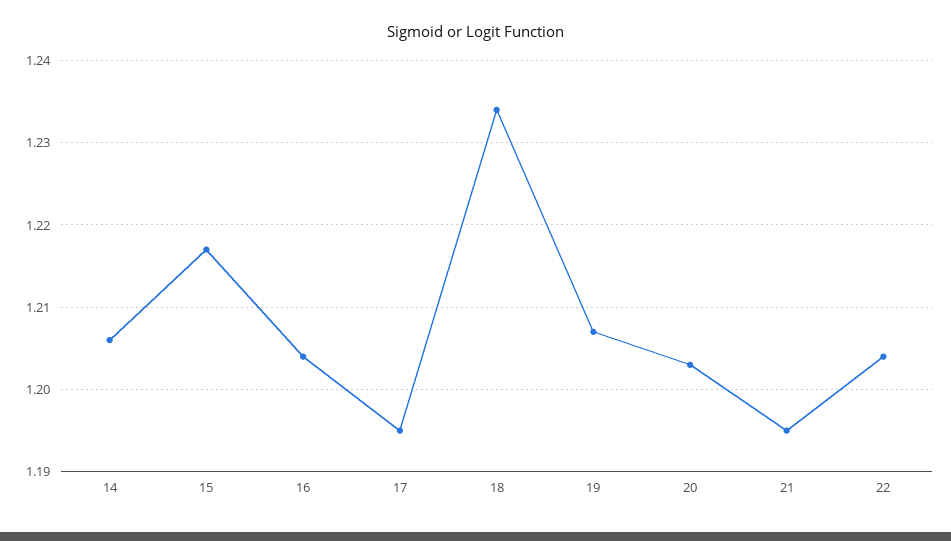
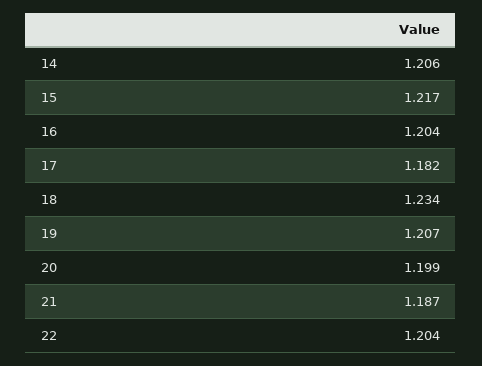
  {
    "14": 1.206,
    "15": 1.217,
    "16": 1.204,
-   "17": 1.195,
+   "17": 1.182,
    "18": 1.234,
    "19": 1.207,
-   "20": 1.203,
+   "20": 1.199,
-   "21": 1.195,
+   "21": 1.187,
    "22": 1.204
  }

